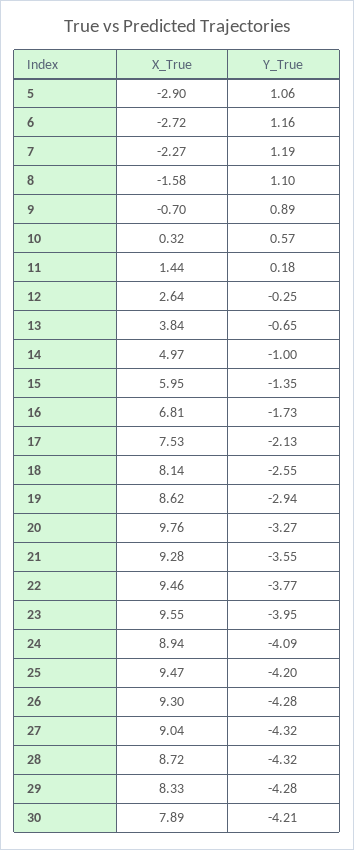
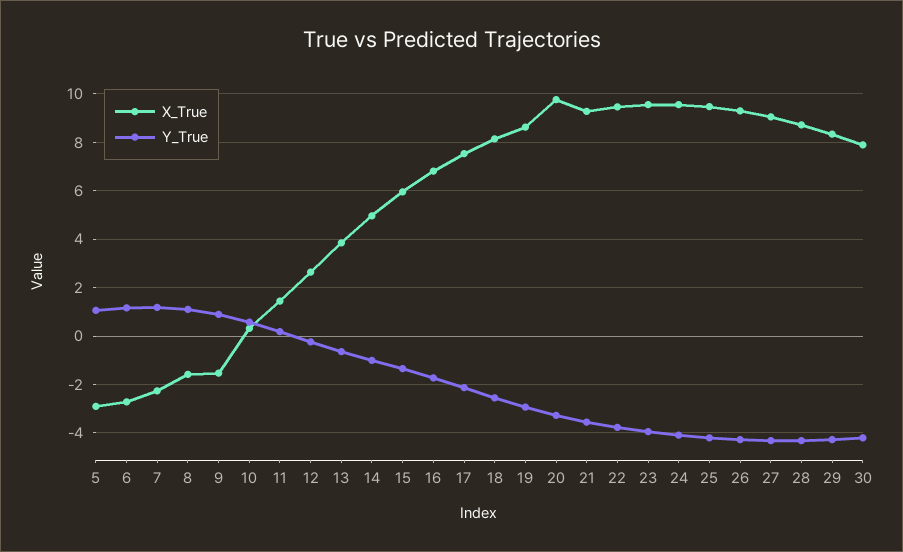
  {
    "X_True": {
      "5": -2.9,
      "6": -2.72,
      "7": -2.27,
      "8": -1.58,
-     "9": -0.7,
+     "9": -1.5,
      "10": 0.32,
      "11": 1.44,
      "12": 2.64,
      "13": 3.84,
      "14": 4.97,
      "15": 5.95,
      "16": 6.81,
      "17": 7.53,
      "18": 8.14,
      "19": 8.62,
      "20": 9.76,
      "21": 9.28,
      "22": 9.46,
      "23": 9.55,
-     "24": 8.94,
+     "24": 9.5,
      "25": 9.47,
      "26": 9.3,
      "27": 9.04,
      "28": 8.72,
      "29": 8.33,
      "30": 7.89
    },
    "Y_True": {
      "5": 1.06,
      "6": 1.16,
      "7": 1.19,
      "8": 1.1,
      "9": 0.89,
      "10": 0.57,
      "11": 0.18,
      "12": -0.25,
      "13": -0.65,
      "14": -1,
      "15": -1.35,
      "16": -1.73,
      "17": -2.13,
      "18": -2.55,
      "19": -2.94,
      "20": -3.27,
      "21": -3.55,
      "22": -3.77,
      "23": -3.95,
      "24": -4.09,
      "25": -4.2,
      "26": -4.28,
      "27": -4.32,
      "28": -4.32,
      "29": -4.28,
      "30": -4.21
    }
  }

